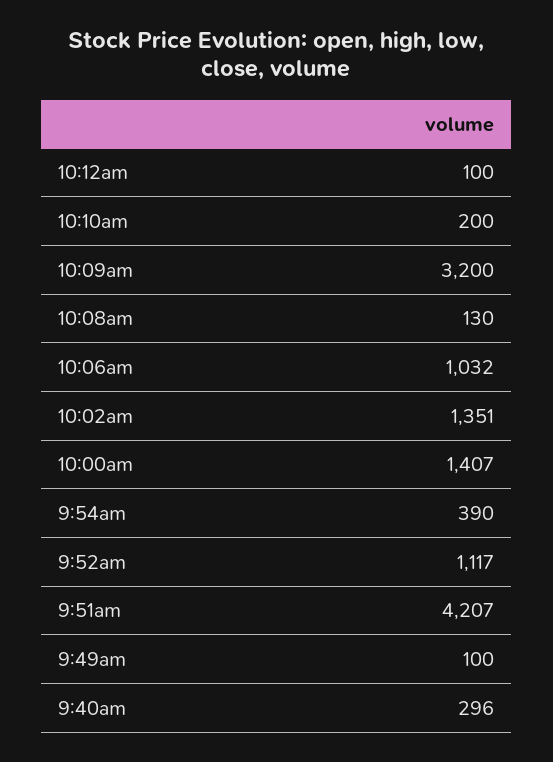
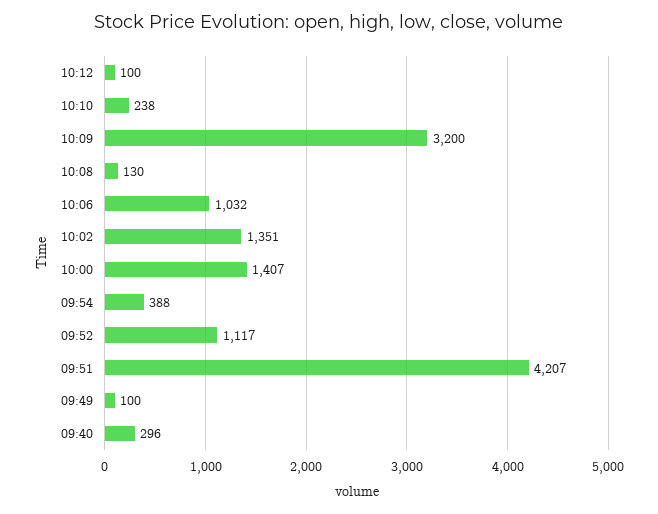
  {
    "10:12am": 100,
-   "10:10am": 200,
+   "10:10am": 238,
    "10:09am": 3200,
    "10:08am": 130,
    "10:06am": 1032,
    "10:02am": 1351,
    "10:00am": 1407,
-   "9:54am": 390,
+   "9:54am": 388,
    "9:52am": 1117,
    "9:51am": 4207,
    "9:49am": 100,
    "9:40am": 296
  }

